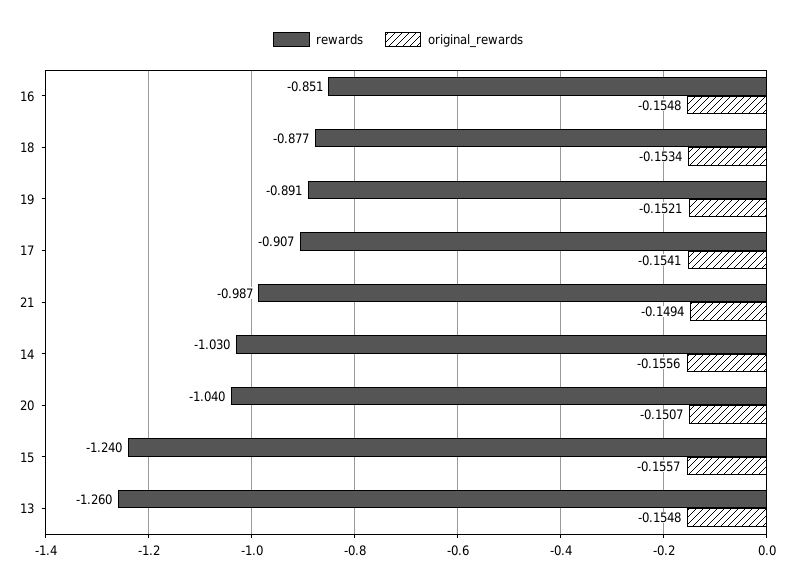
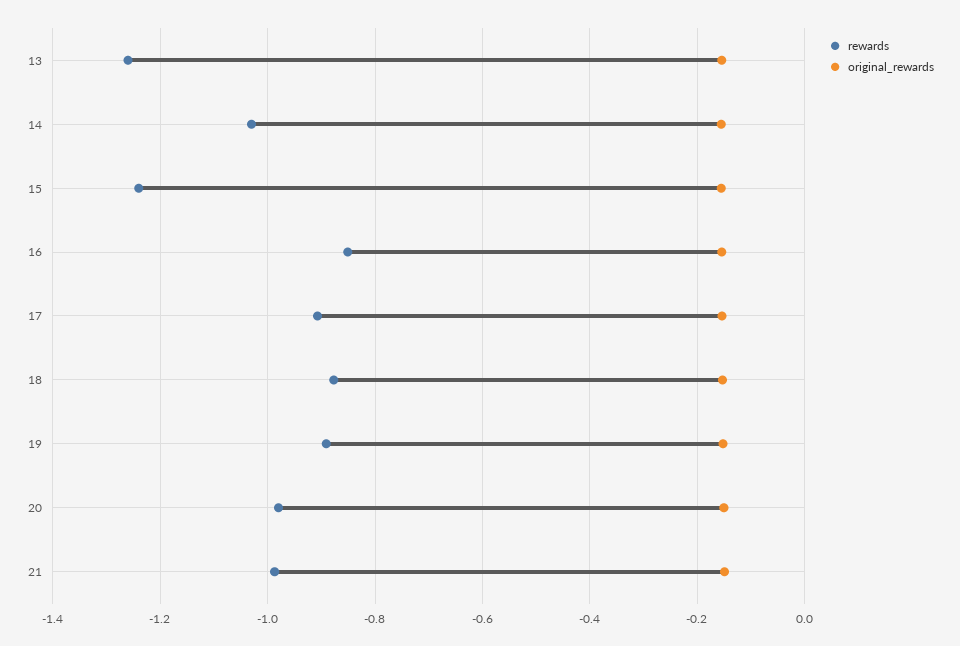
  {
    "rewards": {
      "16": -0.851,
      "18": -0.877,
      "19": -0.891,
      "17": -0.907,
      "21": -0.987,
      "14": -1.03,
-     "20": -1.04,
+     "20": -0.98,
      "15": -1.24,
      "13": -1.26
    },
    "original_rewards": {
      "16": -0.1548,
      "18": -0.1534,
      "19": -0.1521,
      "17": -0.1541,
      "21": -0.1494,
      "14": -0.1556,
      "20": -0.1507,
      "15": -0.1557,
      "13": -0.1548
    }
  }

